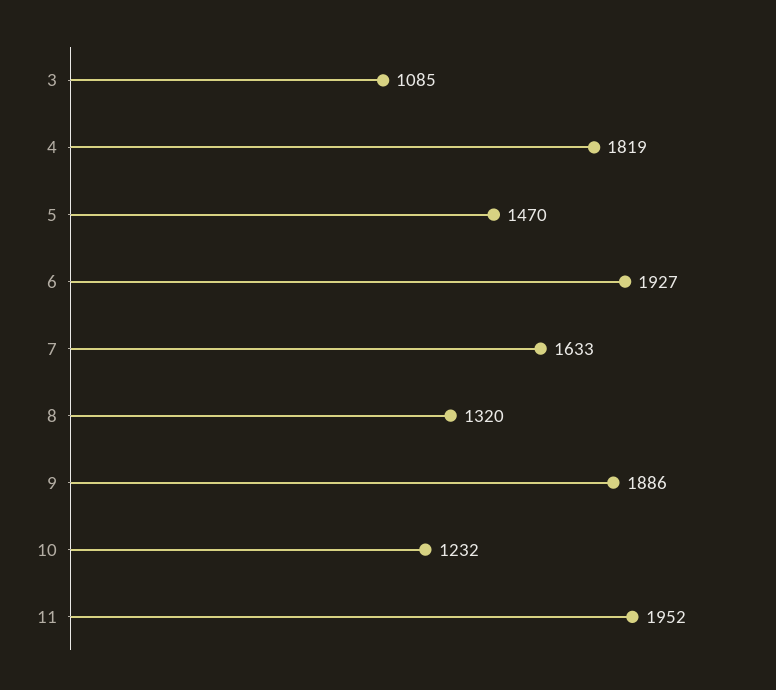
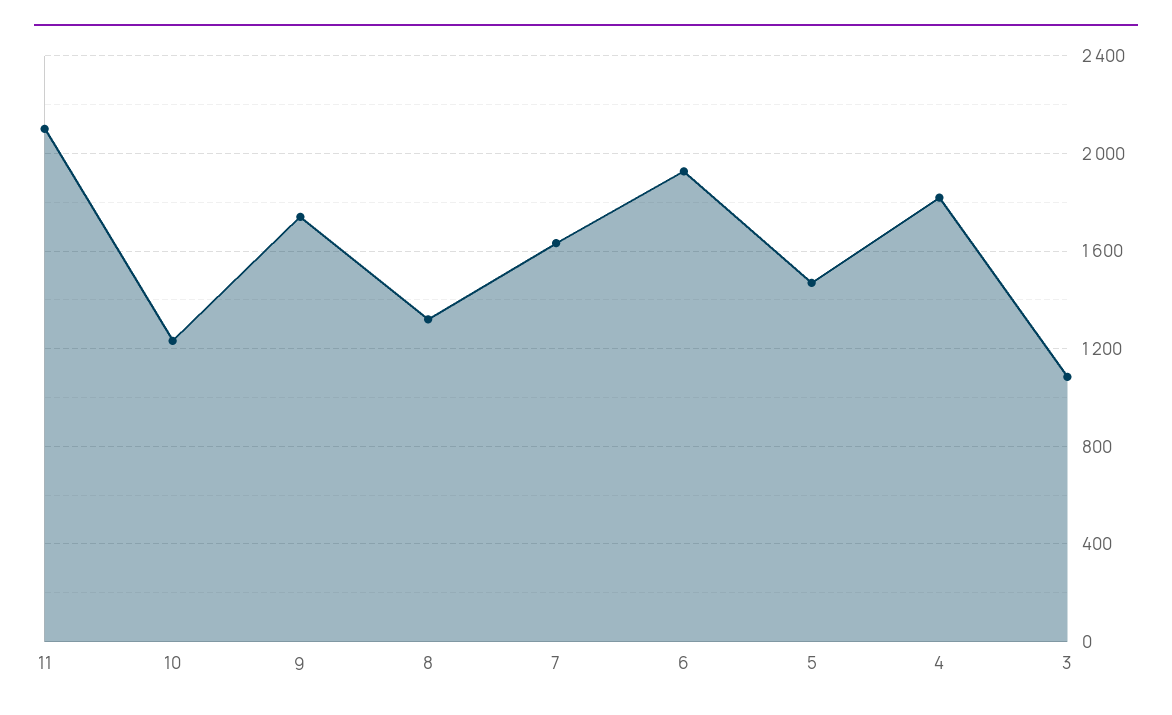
  {
    "3": 1085,
    "4": 1819,
    "5": 1470,
    "6": 1927,
    "7": 1633,
    "8": 1320,
-   "9": 1886,
+   "9": 1750,
    "10": 1232,
-   "11": 1952
+   "11": 2100
  }

